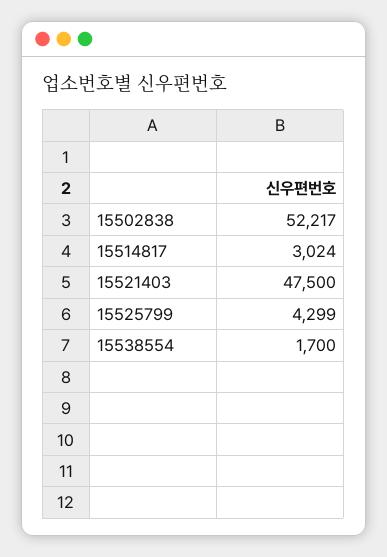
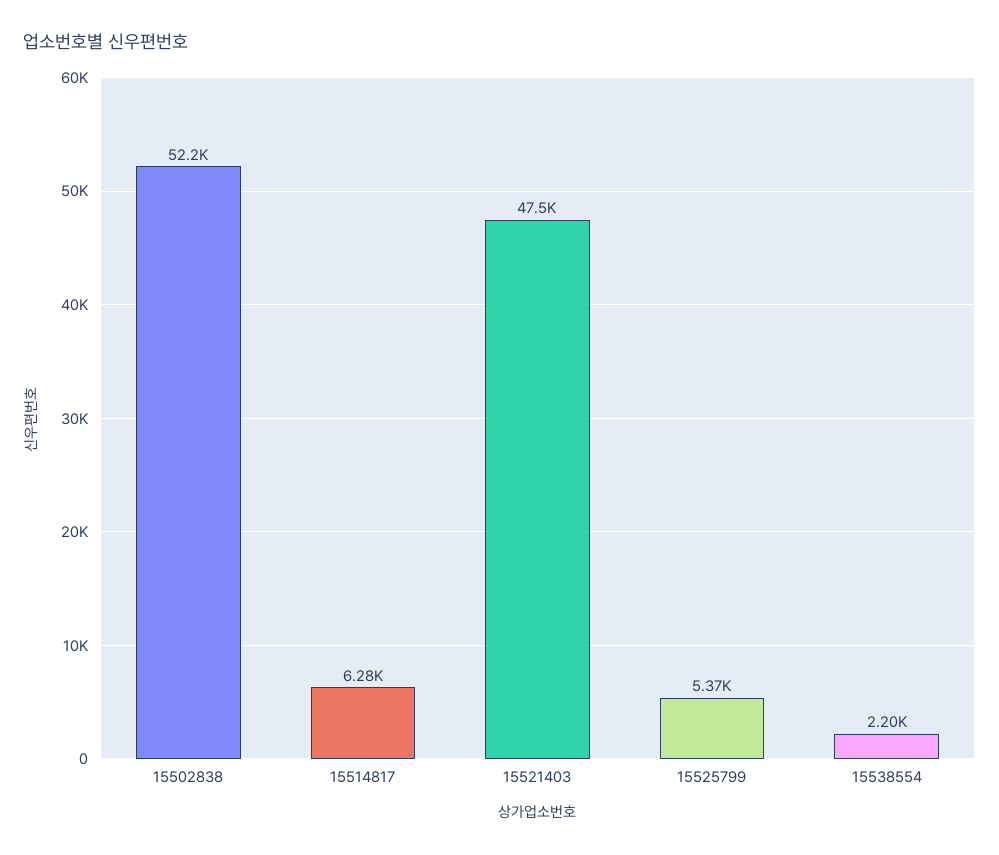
  {
    "15502838": 52217,
-   "15514817": 3024,
+   "15514817": 6280,
    "15521403": 47500,
-   "15525799": 4299,
+   "15525799": 5370,
-   "15538554": 1700
+   "15538554": 2200
  }

